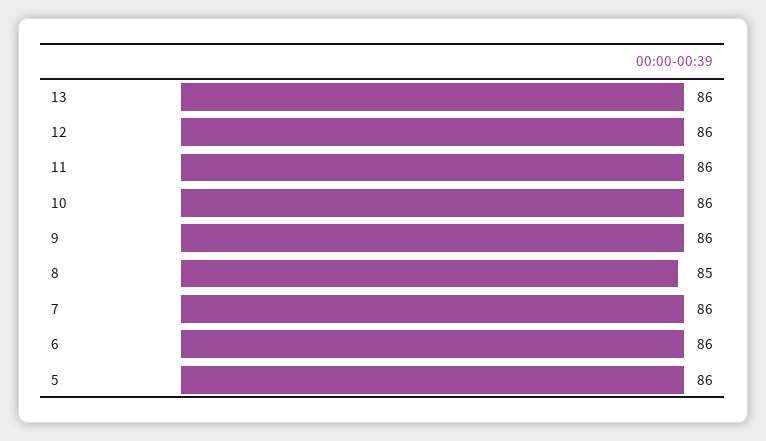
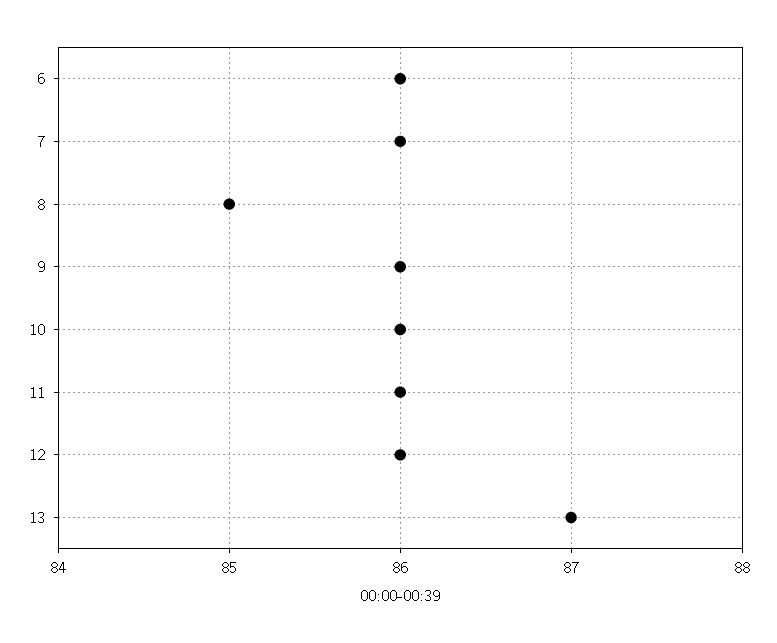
  {
-   "13": 86,
+   "13": 87,
    "12": 86,
    "11": 86,
    "10": 86,
    "9": 86,
    "8": 85,
    "7": 86,
-   "6": 86,
+   "6": 86
-   "5": 86
  }

